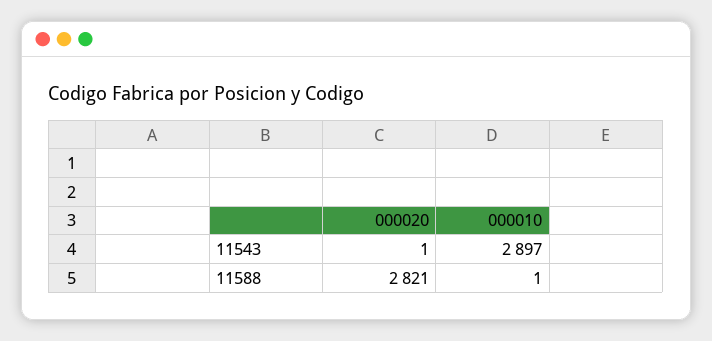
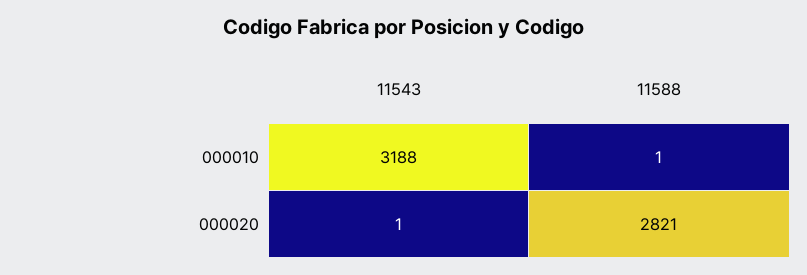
  {
    "000020": {
      "11543": 1,
      "11588": 2821
    },
    "000010": {
-     "11543": 2897,
+     "11543": 3188,
      "11588": 1
    }
  }

